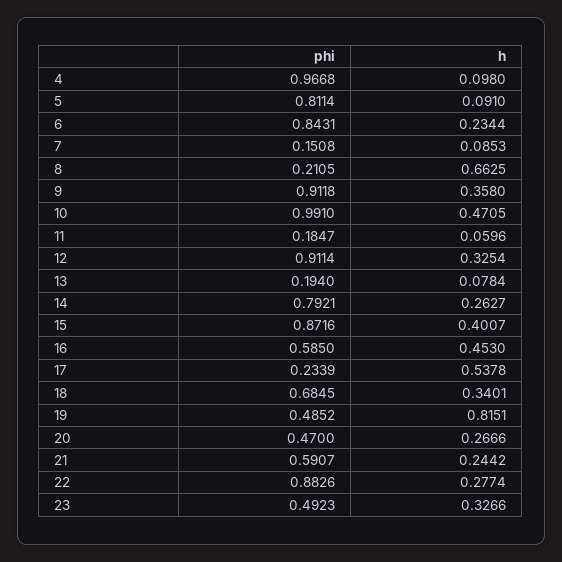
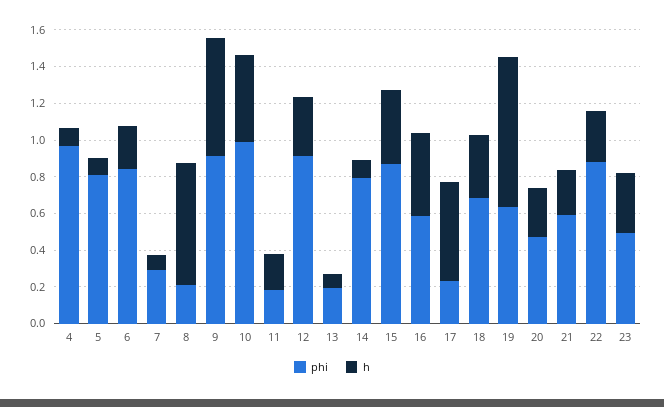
  {
    "phi": {
      "4": 0.9668,
      "5": 0.8114,
      "6": 0.8431,
-     "7": 0.1508,
+     "7": 0.3,
      "8": 0.2105,
      "9": 0.9118,
      "10": 0.991,
      "11": 0.1847,
      "12": 0.9114,
      "13": 0.194,
      "14": 0.7921,
      "15": 0.8716,
      "16": 0.585,
      "17": 0.2339,
      "18": 0.6845,
-     "19": 0.4852,
+     "19": 0.65,
      "20": 0.47,
      "21": 0.5907,
      "22": 0.8826,
      "23": 0.4923
    },
    "h": {
      "4": 0.098,
      "5": 0.091,
      "6": 0.2344,
      "7": 0.0853,
      "8": 0.6625,
-     "9": 0.358,
+     "9": 0.65,
      "10": 0.4705,
-     "11": 0.0596,
+     "11": 0.2,
      "12": 0.3254,
      "13": 0.0784,
-     "14": 0.2627,
+     "14": 0.1,
      "15": 0.4007,
      "16": 0.453,
      "17": 0.5378,
      "18": 0.3401,
      "19": 0.8151,
      "20": 0.2666,
      "21": 0.2442,
      "22": 0.2774,
      "23": 0.3266
    }
  }

